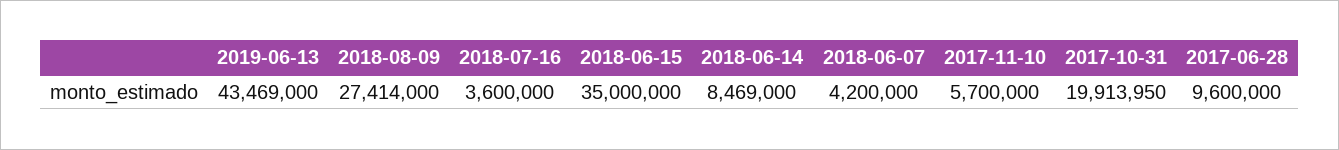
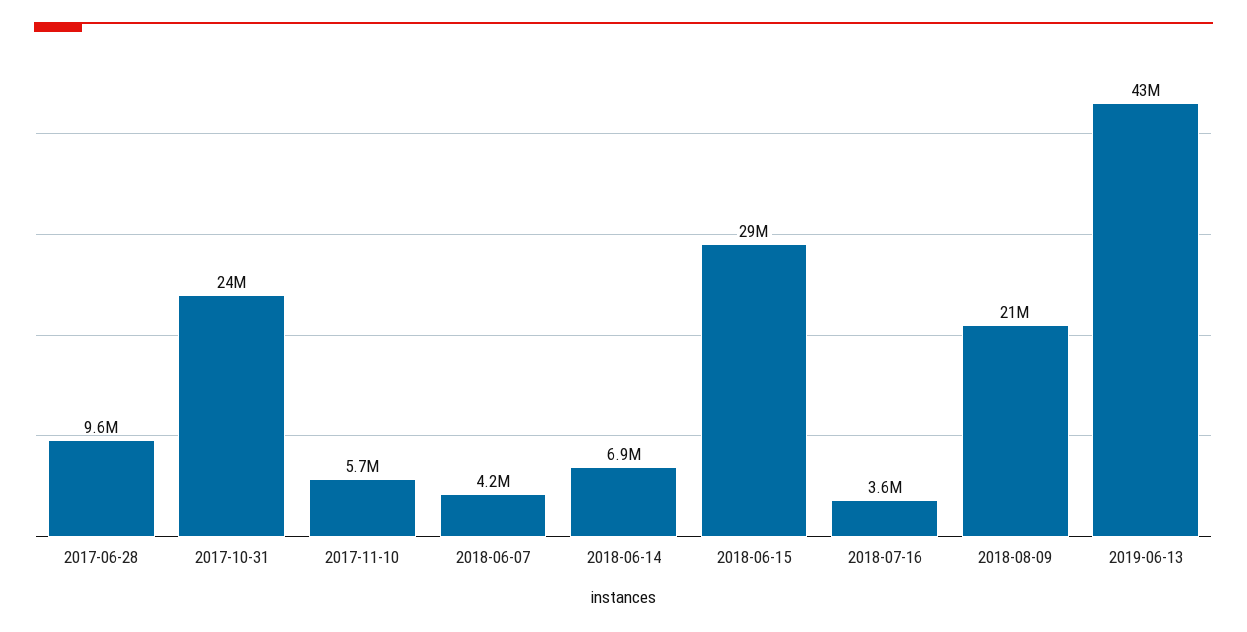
  {
    "2019-06-13": 43469000,
-   "2018-08-09": 27414000,
+   "2018-08-09": 21000000,
    "2018-07-16": 3600000,
-   "2018-06-15": 35000000,
+   "2018-06-15": 29000000,
-   "2018-06-14": 8469000,
+   "2018-06-14": 6900000,
    "2018-06-07": 4200000,
    "2017-11-10": 5700000,
-   "2017-10-31": 19913950,
+   "2017-10-31": 24000000,
    "2017-06-28": 9600000
  }

